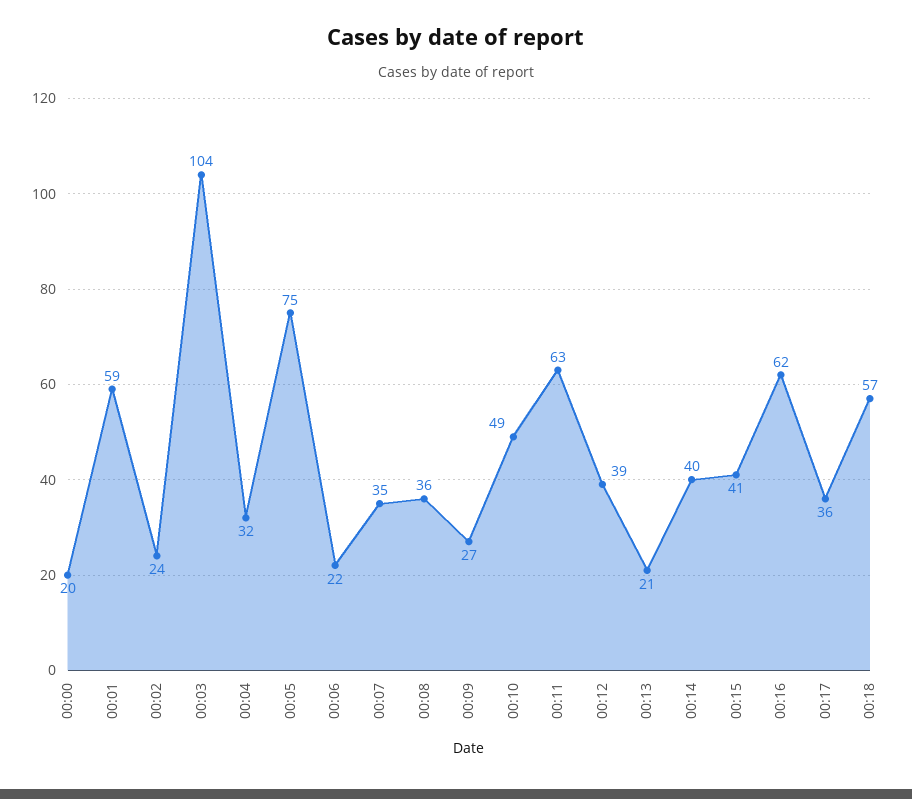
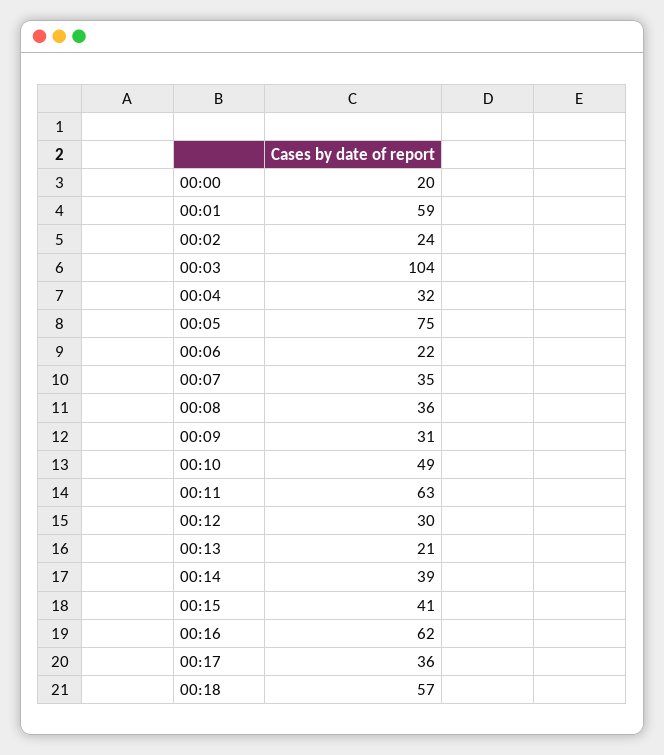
  {
    "00:00": 20,
    "00:01": 59,
    "00:02": 24,
    "00:03": 104,
    "00:04": 32,
    "00:05": 75,
    "00:06": 22,
    "00:07": 35,
    "00:08": 36,
-   "00:09": 27,
+   "00:09": 31,
    "00:10": 49,
    "00:11": 63,
-   "00:12": 39,
+   "00:12": 30,
    "00:13": 21,
-   "00:14": 40,
+   "00:14": 39,
    "00:15": 41,
    "00:16": 62,
    "00:17": 36,
    "00:18": 57
  }

